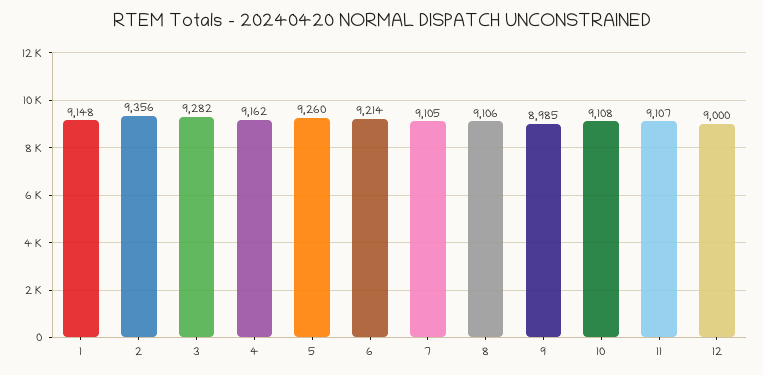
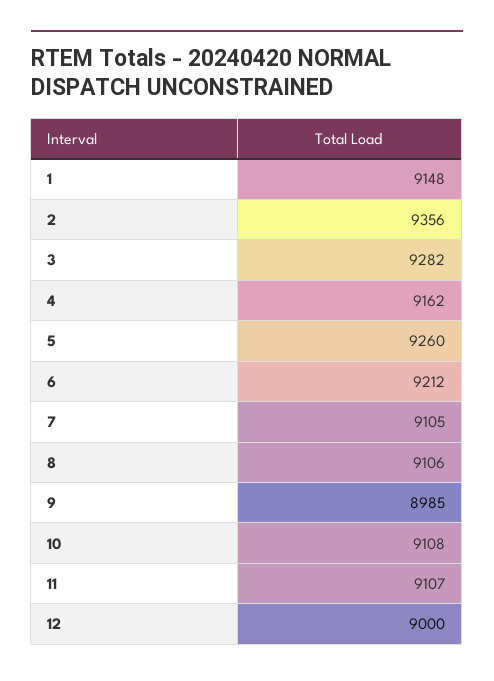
  {
    "1": 9148,
    "2": 9356,
    "3": 9282,
    "4": 9162,
    "5": 9260,
-   "6": 9214,
+   "6": 9212,
    "7": 9105,
    "8": 9106,
    "9": 8985,
    "10": 9108,
    "11": 9107,
    "12": 9000
  }

